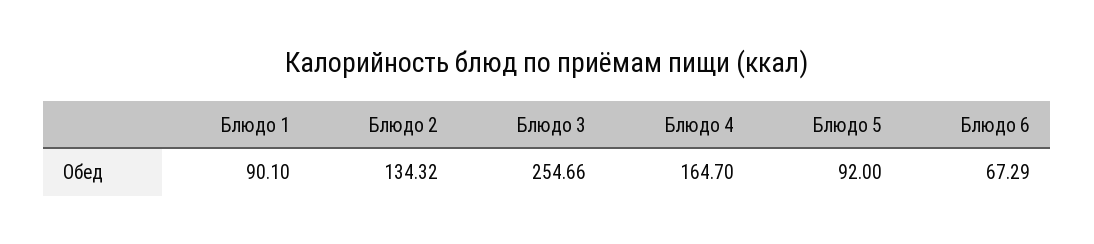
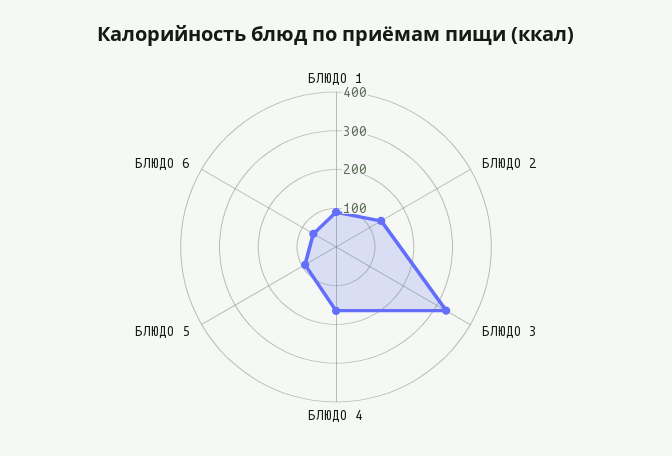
  {
    "Блюдо 1": 90.1,
    "Блюдо 2": 134.32,
-   "Блюдо 3": 254.66,
+   "Блюдо 3": 325,
    "Блюдо 4": 164.7,
    "Блюдо 5": 92,
    "Блюдо 6": 67.29
  }

